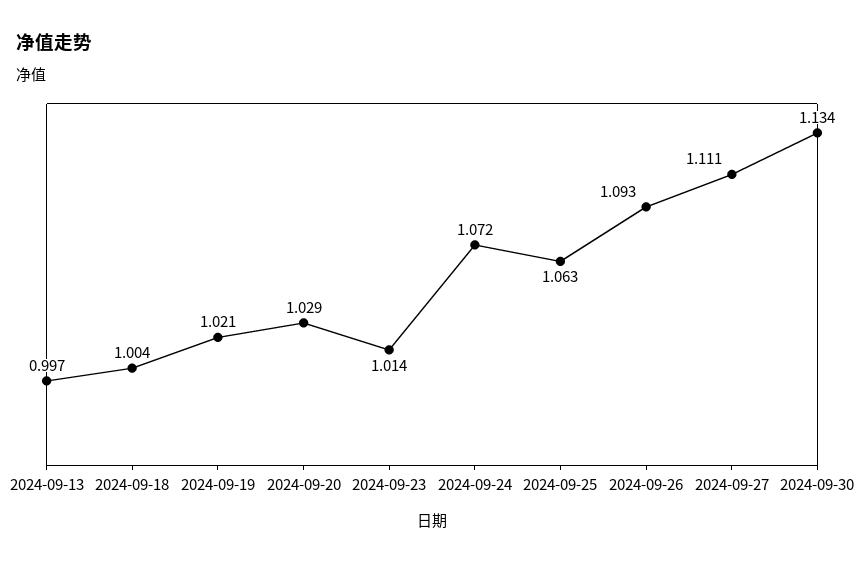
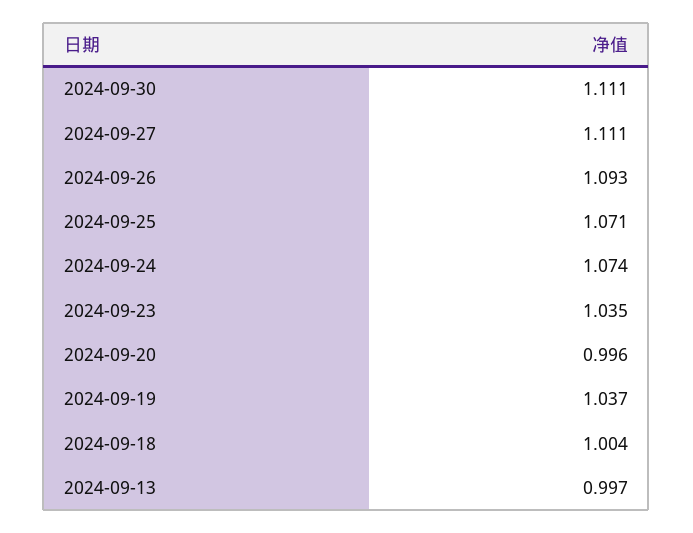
  {
    "2024-09-13": 0.997,
    "2024-09-18": 1.004,
-   "2024-09-19": 1.021,
+   "2024-09-19": 1.037,
-   "2024-09-20": 1.029,
+   "2024-09-20": 0.996,
-   "2024-09-23": 1.014,
+   "2024-09-23": 1.035,
-   "2024-09-24": 1.072,
+   "2024-09-24": 1.074,
-   "2024-09-25": 1.063,
+   "2024-09-25": 1.071,
    "2024-09-26": 1.093,
    "2024-09-27": 1.111,
-   "2024-09-30": 1.134
+   "2024-09-30": 1.111
  }

